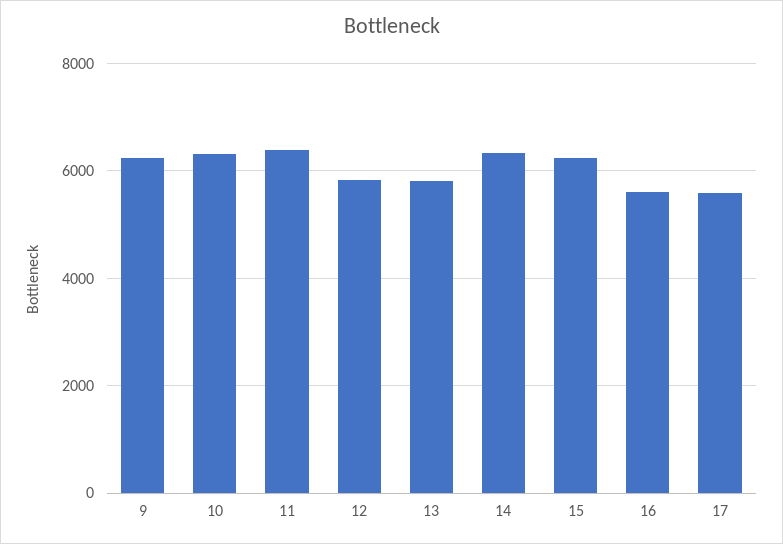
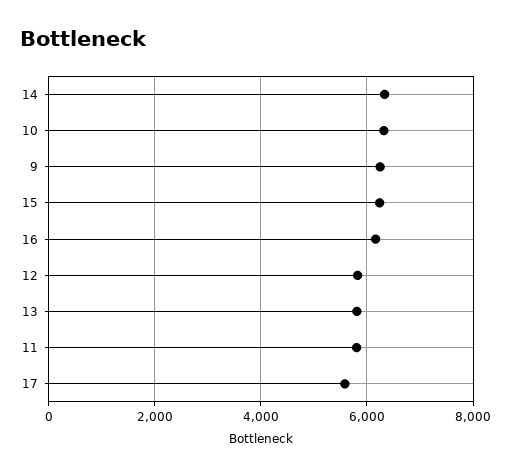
  {
    "9": 6200,
    "10": 6400,
-   "11": 6400,
+   "11": 5800,
    "12": 5800,
    "13": 5800,
    "14": 6400,
    "15": 6200,
-   "16": 5600,
+   "16": 6200,
    "17": 5600
  }

